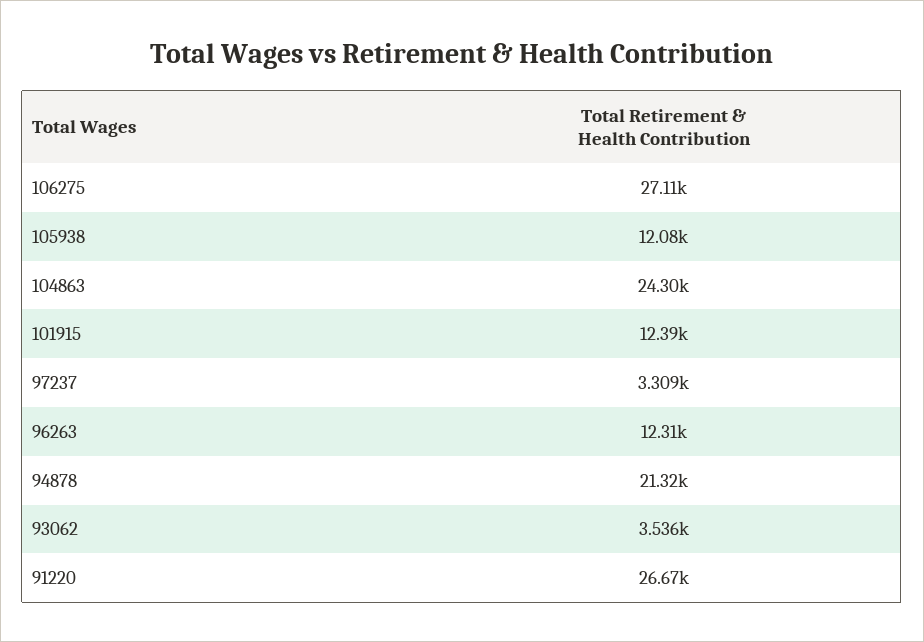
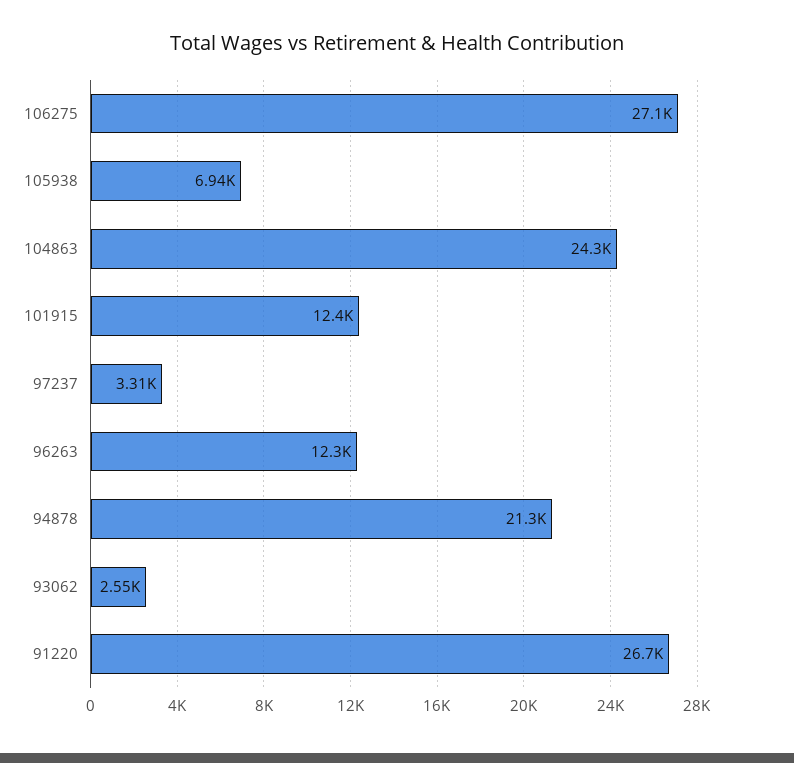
  {
    "106275": 27110,
-   "105938": 12080,
+   "105938": 6940,
    "104863": 24300,
    "101915": 12390,
    "97237": 3309,
    "96263": 12310,
    "94878": 21320,
-   "93062": 3536,
+   "93062": 2550,
    "91220": 26670
  }

